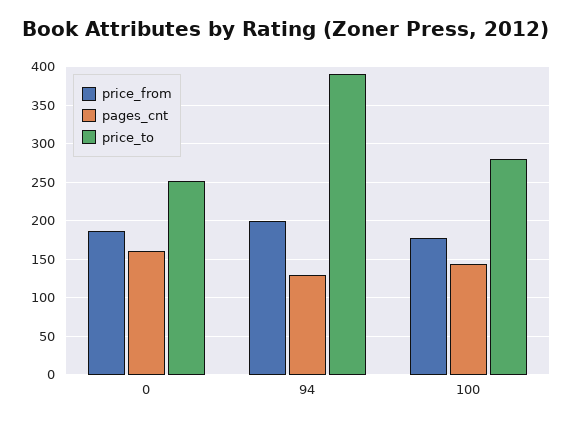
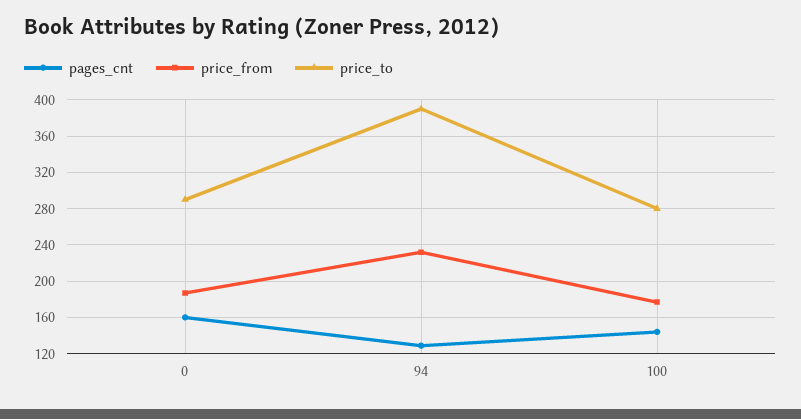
  {
    "price_from": {
      "0": 190,
-     "94": 200,
+     "94": 230,
      "100": 180
    },
    "pages_cnt": {
      "0": 160,
      "94": 130,
      "100": 140
    },
    "price_to": {
-     "0": 250,
+     "0": 290,
      "94": 390,
      "100": 280
    }
  }

